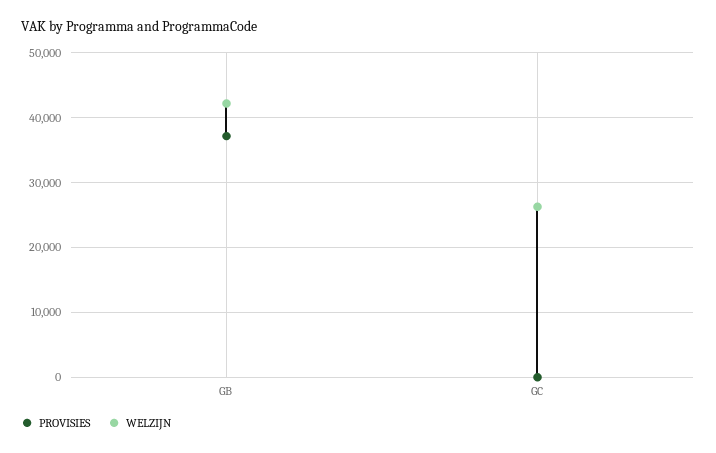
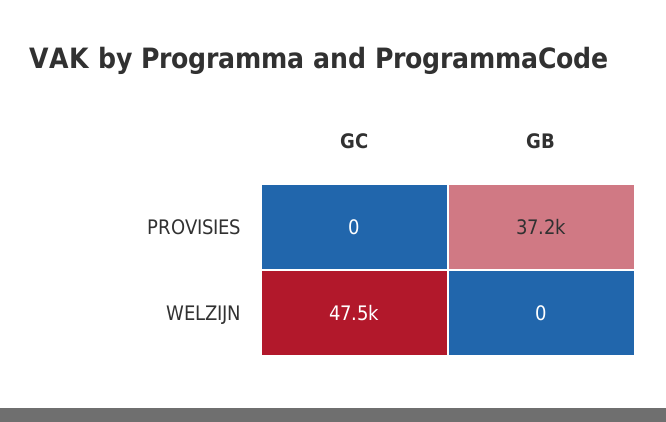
  {
    "PROVISIES": {
      "GB": 37200,
      "GC": 0
    },
    "WELZIJN": {
-     "GB": 42000,
+     "GB": 0,
-     "GC": 26000
+     "GC": 47500
    }
  }

